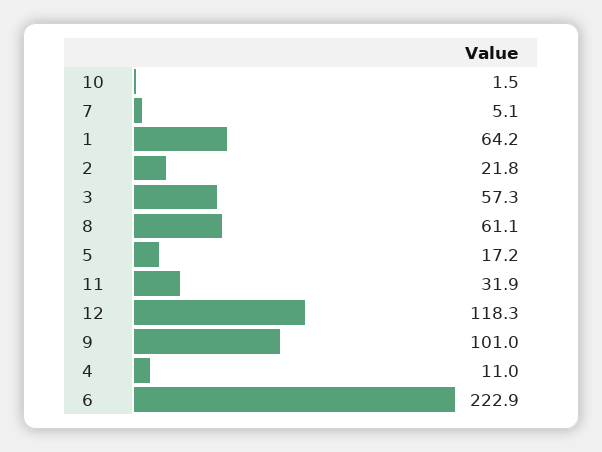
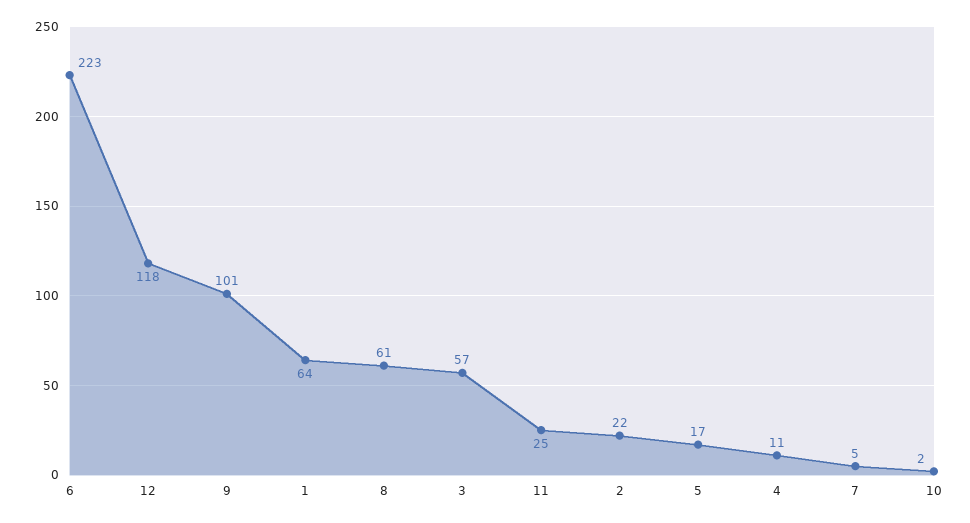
  {
    "10": 1.5,
    "7": 5.1,
    "1": 64.2,
    "2": 21.8,
    "3": 57.3,
    "8": 61.1,
    "5": 17.2,
-   "11": 31.9,
+   "11": 25,
    "12": 118.3,
    "9": 101,
    "4": 11,
    "6": 222.9
  }

